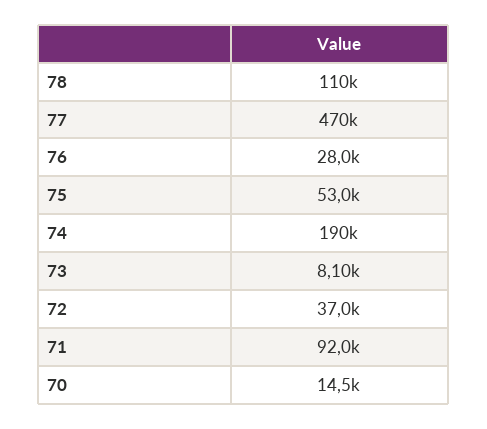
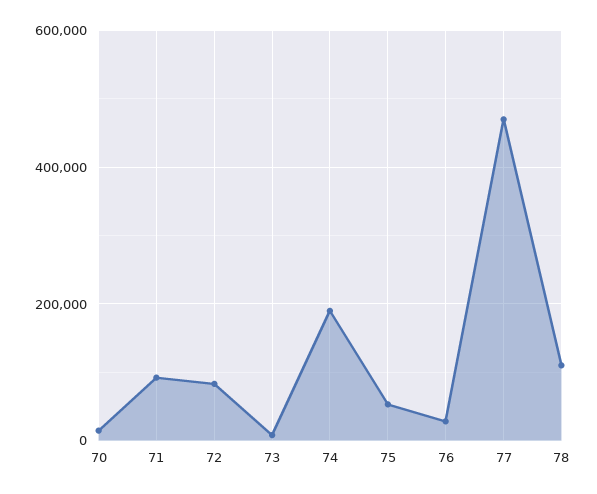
  {
    "78": 110000,
    "77": 470000,
    "76": 28000,
    "75": 53000,
    "74": 190000,
    "73": 8100,
-   "72": 37000,
+   "72": 80000,
    "71": 92000,
    "70": 14500
  }

